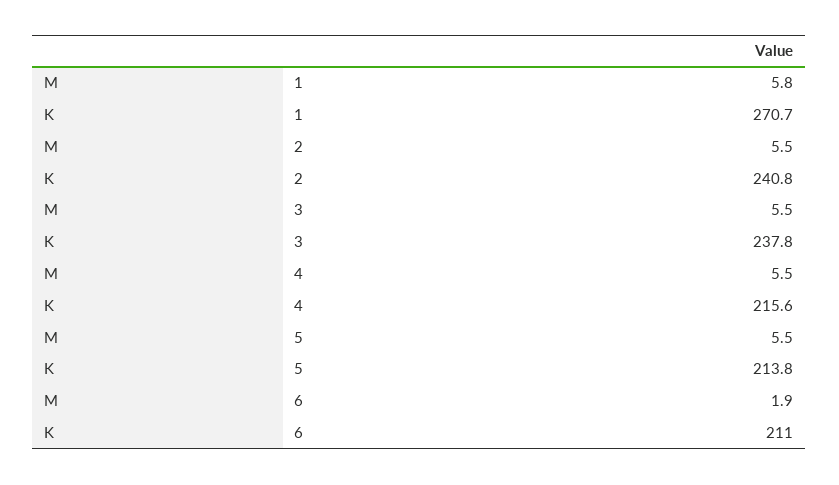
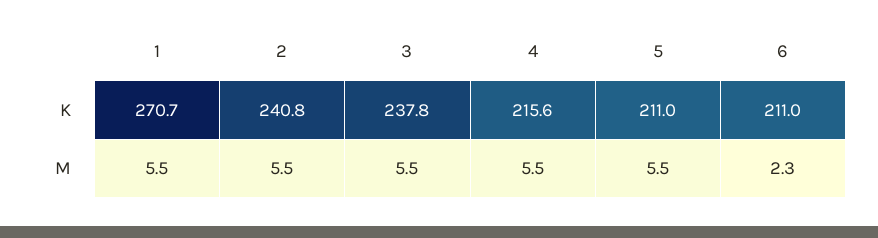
  {
    "M": {
-     "1": 5.8,
+     "1": 5.5,
      "2": 5.5,
      "3": 5.5,
      "4": 5.5,
      "5": 5.5,
-     "6": 1.9
+     "6": 2.3
    },
    "K": {
      "1": 270.7,
      "2": 240.8,
      "3": 237.8,
      "4": 215.6,
-     "5": 213.8,
+     "5": 211,
      "6": 211
    }
  }

